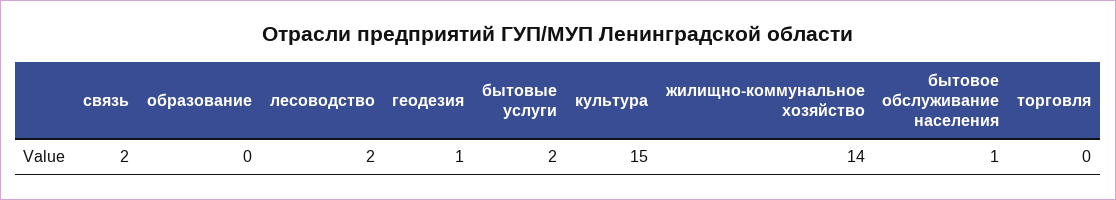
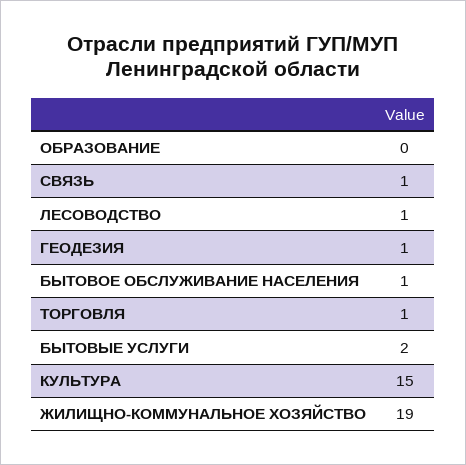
  {
-   "связь": 2,
+   "связь": 1,
    "образование": 0,
-   "лесоводство": 2,
+   "лесоводство": 1,
    "геодезия": 1,
    "бытовые услуги": 2,
    "культура": 15,
-   "жилищно-коммунальное хозяйство": 14,
+   "жилищно-коммунальное хозяйство": 19,
    "бытовое обслуживание населения": 1,
-   "торговля": 0
+   "торговля": 1
  }

